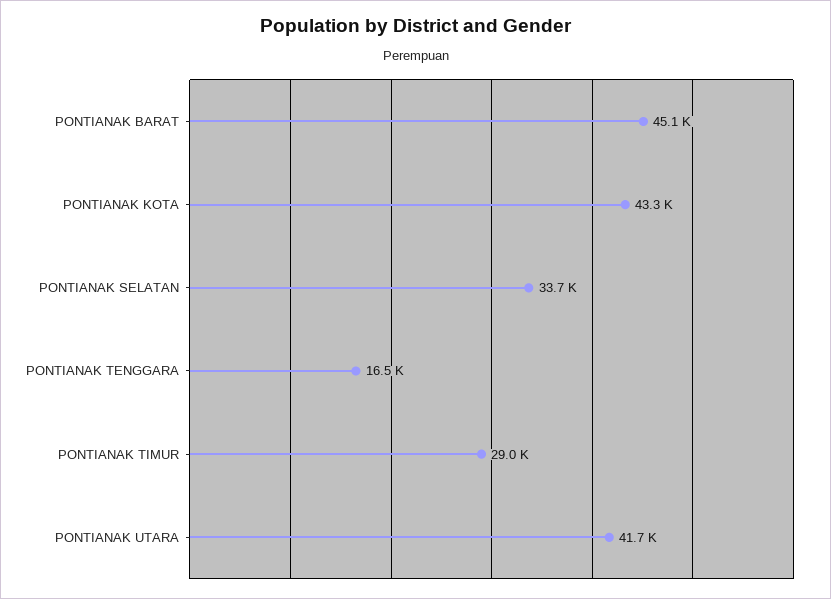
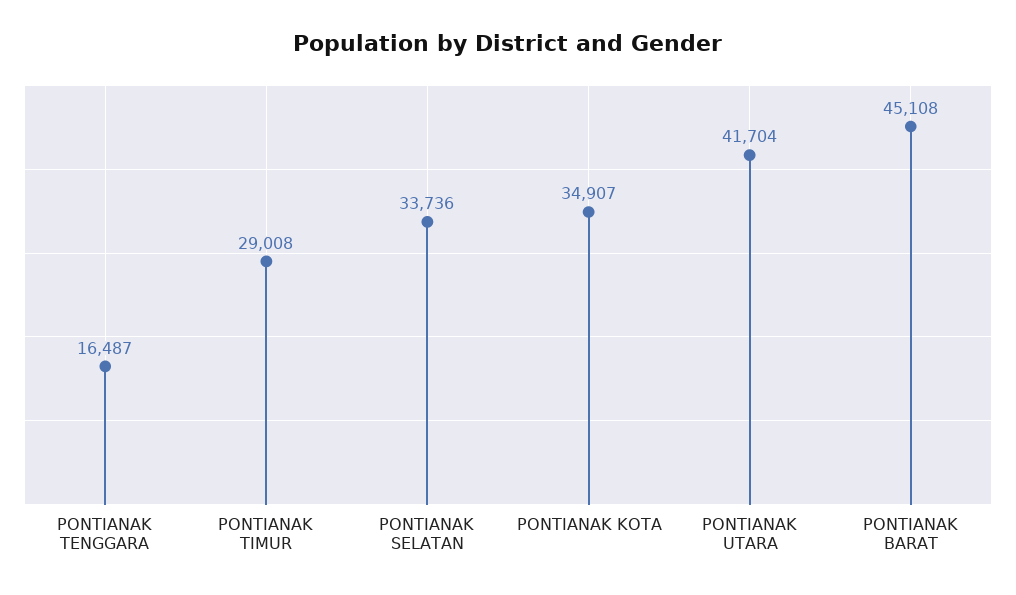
  {
    "PONTIANAK BARAT": 45108,
-   "PONTIANAK KOTA": 43300,
+   "PONTIANAK KOTA": 34907,
    "PONTIANAK SELATAN": 33736,
    "PONTIANAK TENGGARA": 16487,
    "PONTIANAK TIMUR": 29008,
    "PONTIANAK UTARA": 41704
  }

